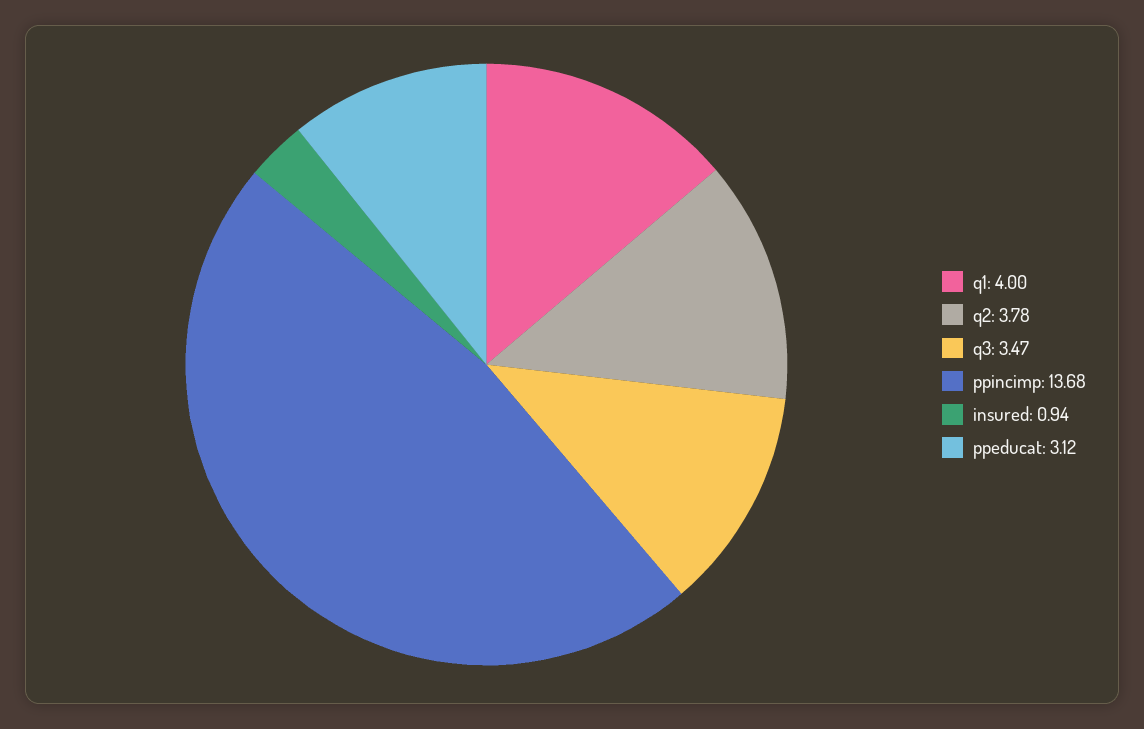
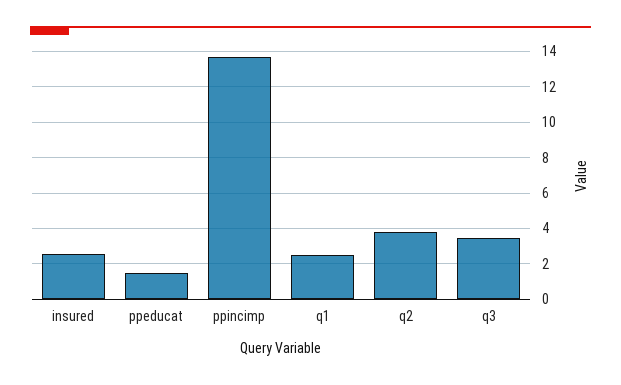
  {
-   "q1": 4,
+   "q1": 2.5,
    "q2": 3.78,
    "q3": 3.47,
    "ppincimp": 13.68,
-   "insured": 0.94,
+   "insured": 2.5,
-   "ppeducat": 3.12
+   "ppeducat": 1.5
  }

